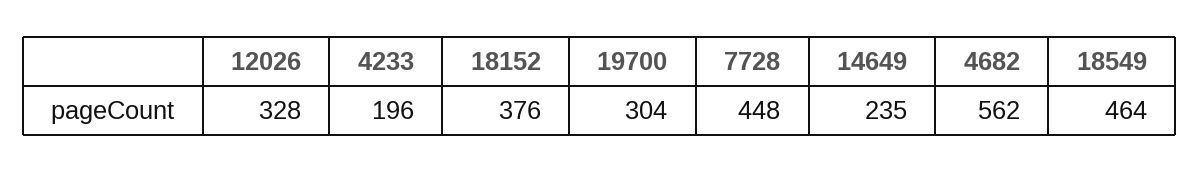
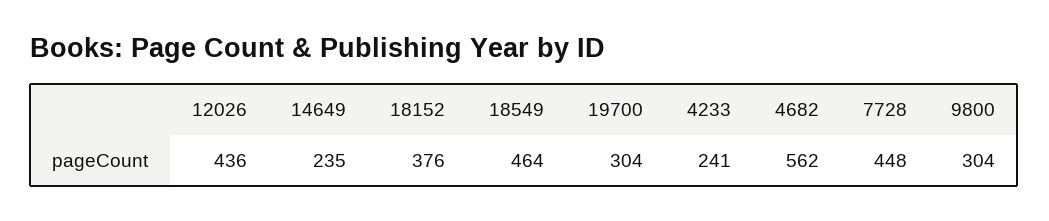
  {
-   "12026": 328,
+   "12026": 436,
-   "4233": 196,
+   "4233": 241,
    "18152": 376,
    "19700": 304,
    "7728": 448,
    "14649": 235,
    "4682": 562,
-   "18549": 464
+   "18549": 464,
+   "9800": 304
  }

